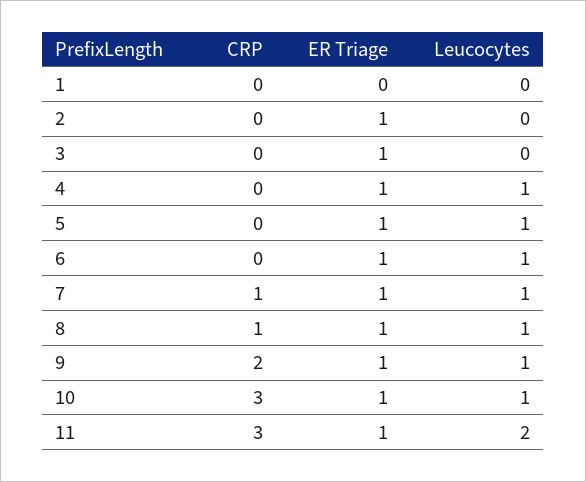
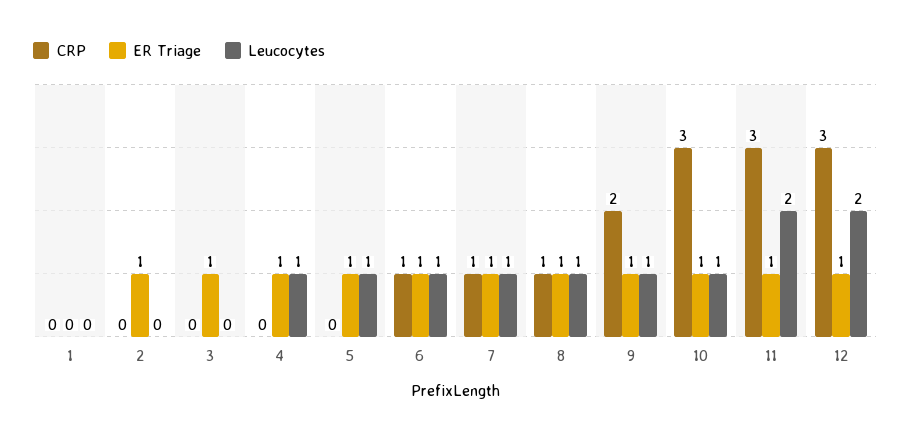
  {
    "CRP": {
      "1": 0,
      "2": 0,
      "3": 0,
      "4": 0,
      "5": 0,
-     "6": 0,
+     "6": 1,
      "7": 1,
      "8": 1,
      "9": 2,
      "10": 3,
-     "11": 3
+     "11": 3,
+     "12": 3
    },
    "ER Triage": {
      "1": 0,
      "2": 1,
      "3": 1,
      "4": 1,
      "5": 1,
      "6": 1,
      "7": 1,
      "8": 1,
      "9": 1,
      "10": 1,
-     "11": 1
+     "11": 1,
+     "12": 1
    },
    "Leucocytes": {
      "1": 0,
      "2": 0,
      "3": 0,
      "4": 1,
      "5": 1,
      "6": 1,
      "7": 1,
      "8": 1,
      "9": 1,
      "10": 1,
-     "11": 2
+     "11": 2,
+     "12": 2
    }
  }

